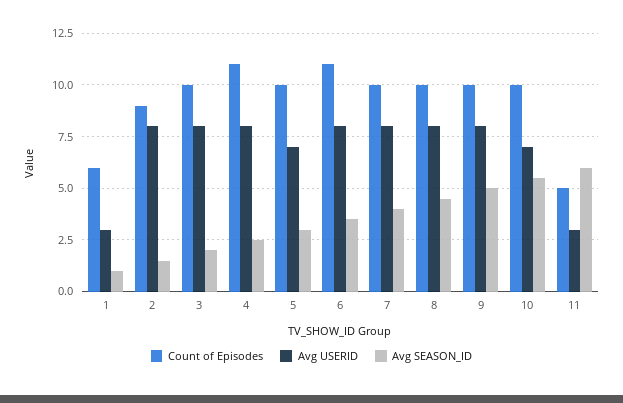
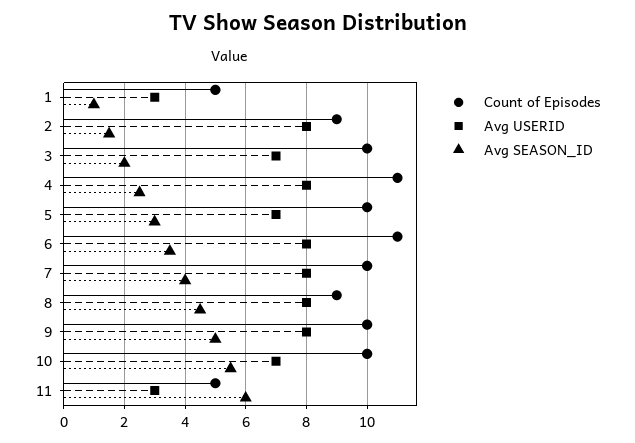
  {
    "Count of Episodes": {
-     "1": 6,
+     "1": 5,
      "2": 9,
      "3": 10,
      "4": 11,
      "5": 10,
      "6": 11,
      "7": 10,
-     "8": 10,
+     "8": 9,
      "9": 10,
      "10": 10,
      "11": 5
    },
    "Avg USERID": {
      "1": 3,
      "2": 8,
-     "3": 8,
+     "3": 7,
      "4": 8,
      "5": 7,
      "6": 8,
      "7": 8,
      "8": 8,
      "9": 8,
      "10": 7,
      "11": 3
    },
    "Avg SEASON_ID": {
      "1": 1,
      "2": 1.5,
      "3": 2,
      "4": 2.5,
      "5": 3,
      "6": 3.5,
      "7": 4,
      "8": 4.5,
      "9": 5,
      "10": 5.5,
      "11": 6
    }
  }

